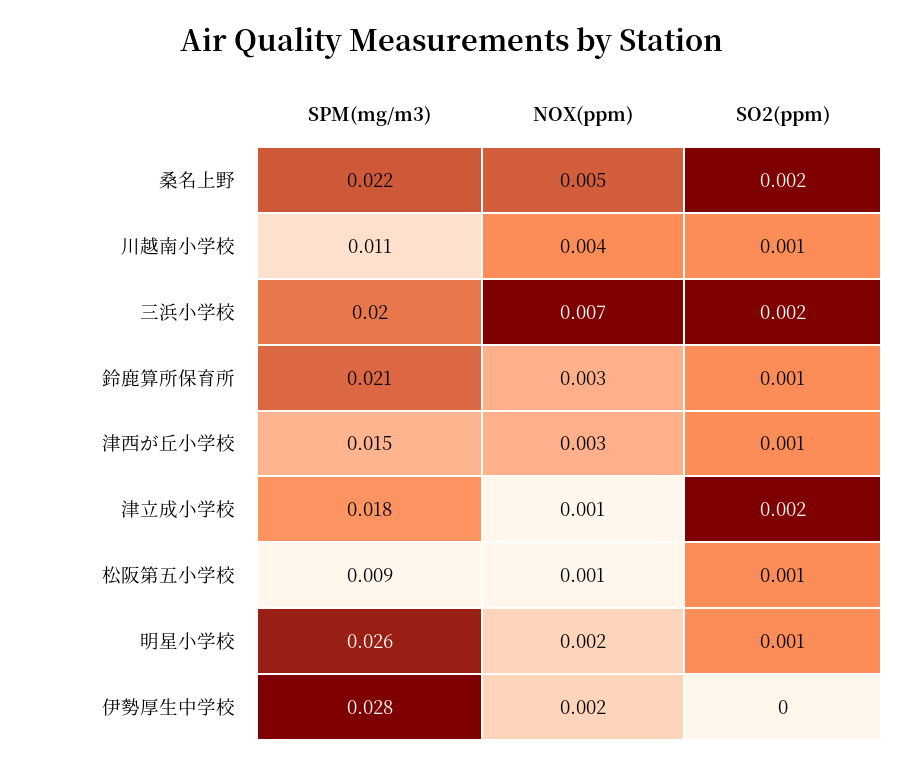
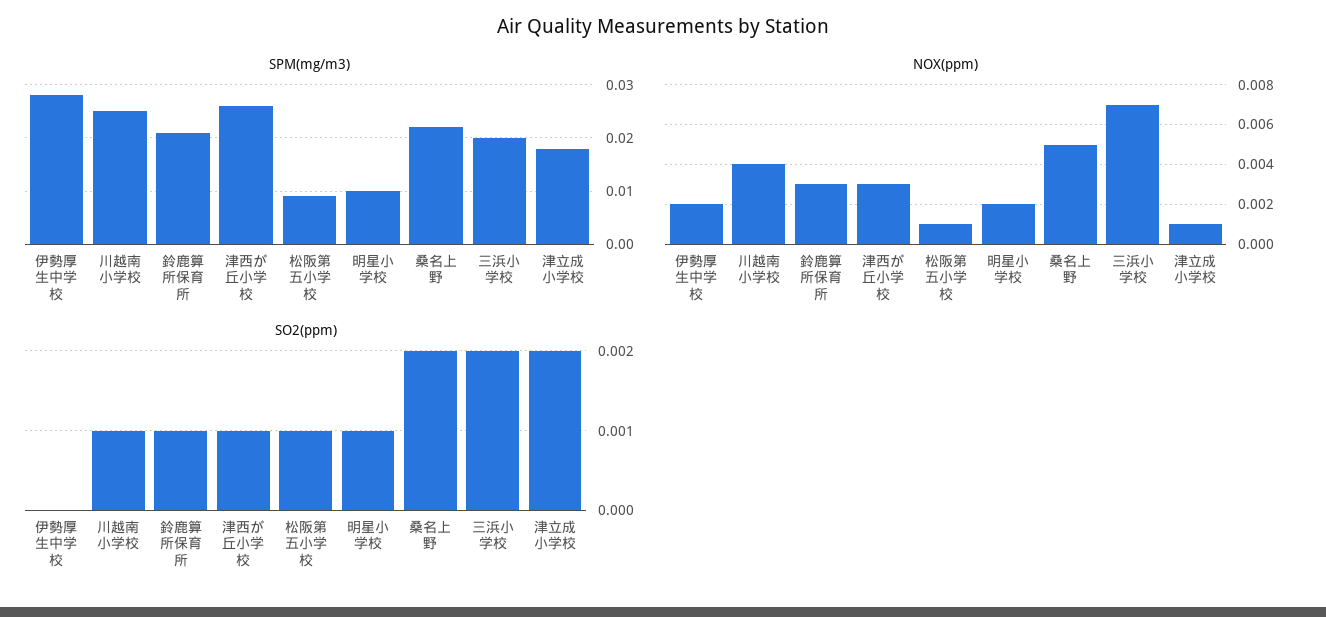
  {
    "SPM(mg/m3)": {
      "桑名上野": 0.022,
-     "川越南小学校": 0.011,
+     "川越南小学校": 0.025,
      "三浜小学校": 0.02,
      "鈴鹿算所保育所": 0.021,
-     "津西が丘小学校": 0.015,
+     "津西が丘小学校": 0.025,
      "津立成小学校": 0.018,
      "松阪第五小学校": 0.009,
-     "明星小学校": 0.026,
+     "明星小学校": 0.01,
      "伊勢厚生中学校": 0.028
    },
    "NOX(ppm)": {
      "桑名上野": 0.005,
      "川越南小学校": 0.004,
      "三浜小学校": 0.007,
      "鈴鹿算所保育所": 0.003,
      "津西が丘小学校": 0.003,
      "津立成小学校": 0.001,
      "松阪第五小学校": 0.001,
      "明星小学校": 0.002,
      "伊勢厚生中学校": 0.002
    },
    "SO2(ppm)": {
      "桑名上野": 0.002,
      "川越南小学校": 0.001,
      "三浜小学校": 0.002,
      "鈴鹿算所保育所": 0.001,
      "津西が丘小学校": 0.001,
      "津立成小学校": 0.002,
      "松阪第五小学校": 0.001,
      "明星小学校": 0.001,
      "伊勢厚生中学校": 0
    }
  }

